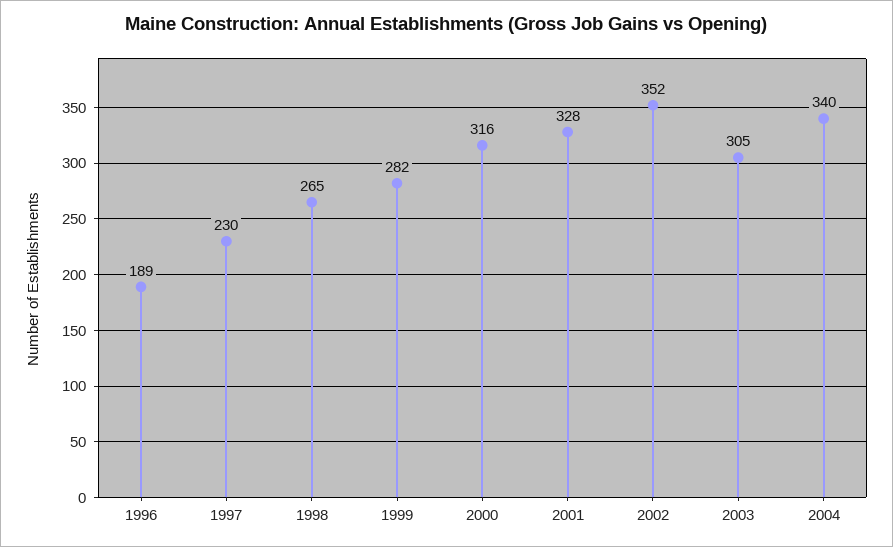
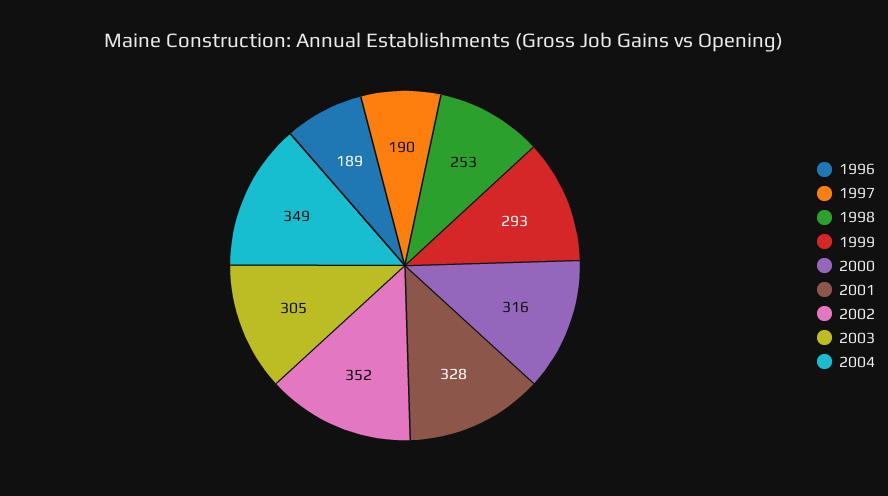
  {
    "1996": 189,
-   "1997": 230,
+   "1997": 190,
-   "1998": 265,
+   "1998": 253,
-   "1999": 282,
+   "1999": 293,
    "2000": 316,
    "2001": 328,
    "2002": 352,
    "2003": 305,
-   "2004": 340
+   "2004": 349
  }

